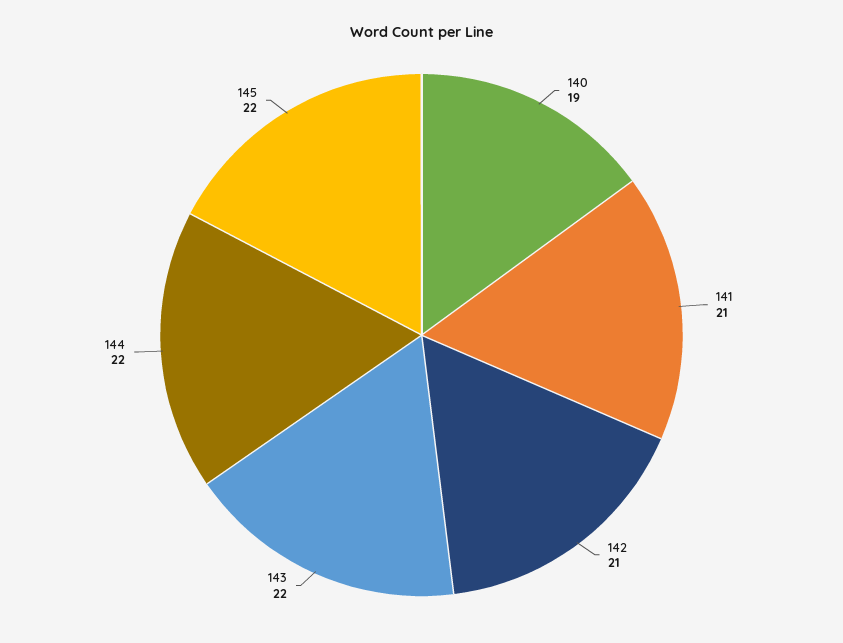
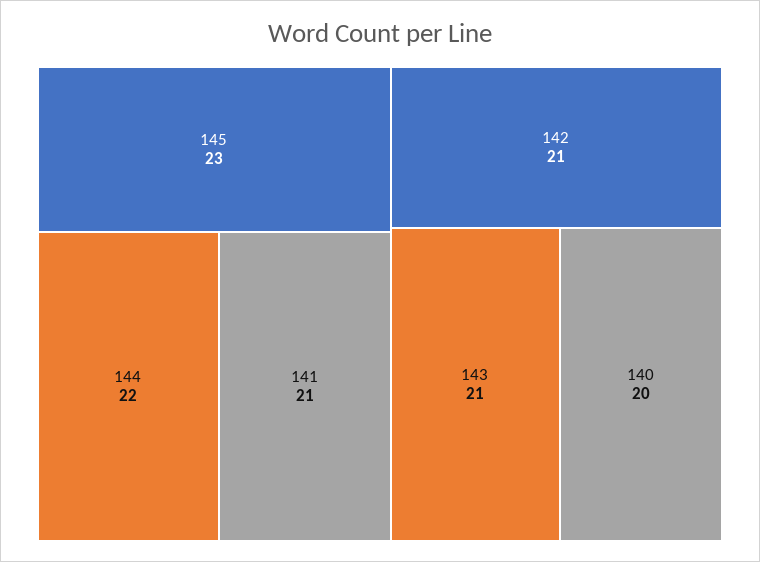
  {
-   "140": 19,
+   "140": 20,
    "141": 21,
    "142": 21,
-   "143": 22,
+   "143": 21,
    "144": 22,
-   "145": 22
+   "145": 23
  }

